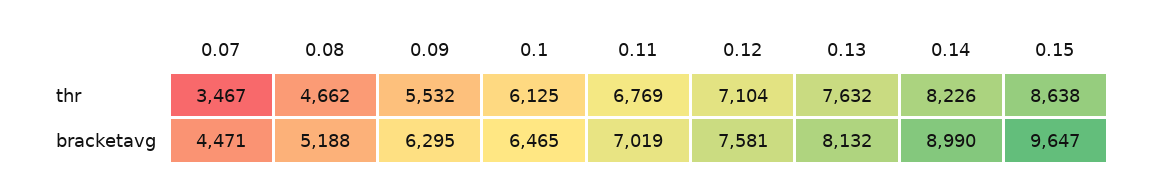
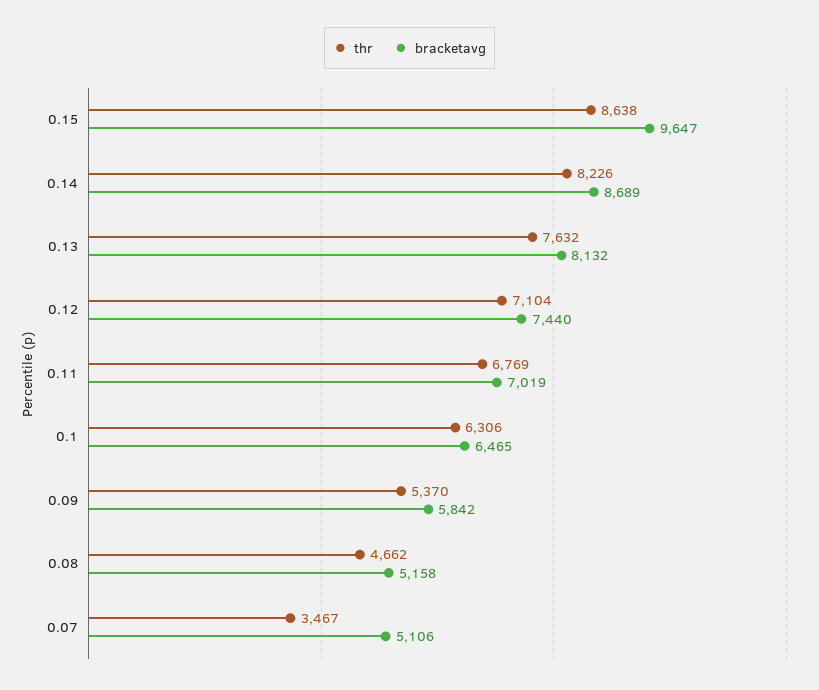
  {
    "thr": {
      "0.07": 3467,
      "0.08": 4662,
-     "0.09": 5532,
+     "0.09": 5370,
-     "0.1": 6125,
+     "0.1": 6306,
      "0.11": 6769,
      "0.12": 7104,
      "0.13": 7632,
      "0.14": 8226,
      "0.15": 8638
    },
    "bracketavg": {
-     "0.07": 4471,
+     "0.07": 5106,
-     "0.08": 5188,
+     "0.08": 5158,
-     "0.09": 6295,
+     "0.09": 5842,
      "0.1": 6465,
      "0.11": 7019,
-     "0.12": 7581,
+     "0.12": 7440,
      "0.13": 8132,
-     "0.14": 8990,
+     "0.14": 8689,
      "0.15": 9647
    }
  }

